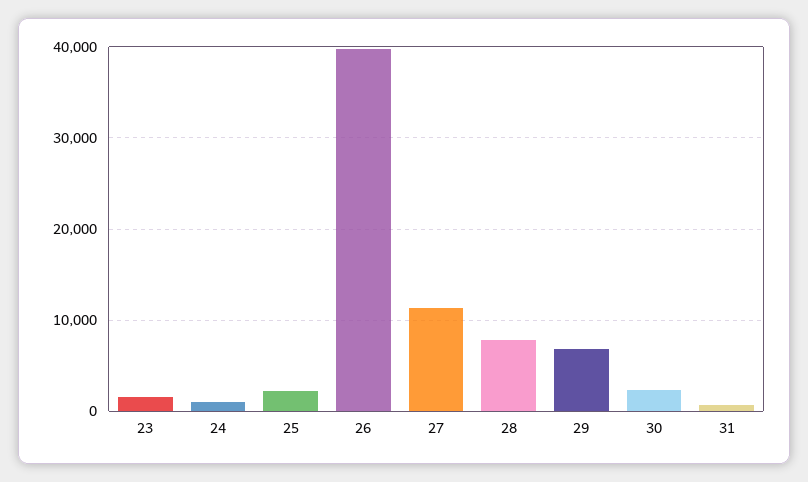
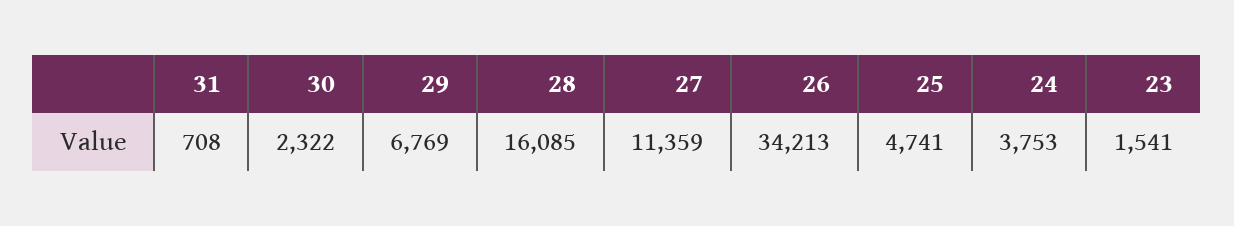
  {
    "23": 1541,
-   "24": 1000,
+   "24": 3753,
-   "25": 2000,
+   "25": 4741,
-   "26": 40000,
+   "26": 34213,
    "27": 11359,
-   "28": 8000,
+   "28": 16085,
    "29": 6769,
    "30": 2322,
    "31": 708
  }

